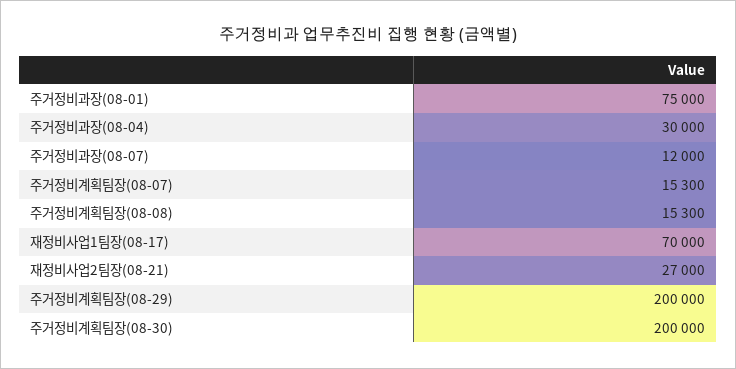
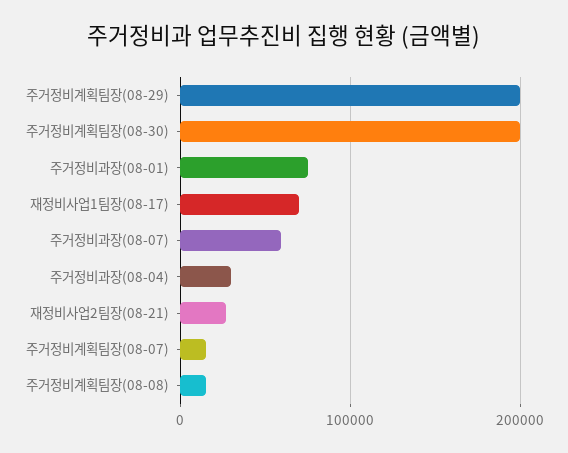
  {
    "주거정비과장(08-01)": 75000,
    "주거정비과장(08-04)": 30000,
-   "주거정비과장(08-07)": 12000,
+   "주거정비과장(08-07)": 60000,
    "주거정비계획팀장(08-07)": 15300,
    "주거정비계획팀장(08-08)": 15300,
    "재정비사업1팀장(08-17)": 70000,
    "재정비사업2팀장(08-21)": 27000,
    "주거정비계획팀장(08-29)": 200000,
    "주거정비계획팀장(08-30)": 200000
  }

